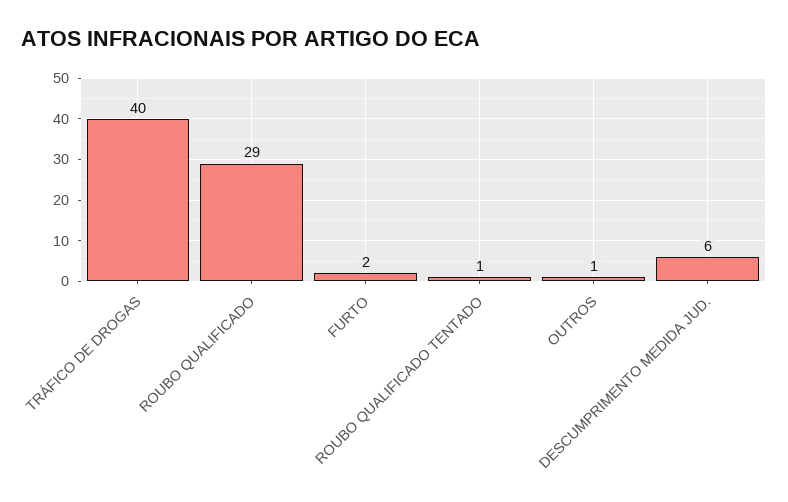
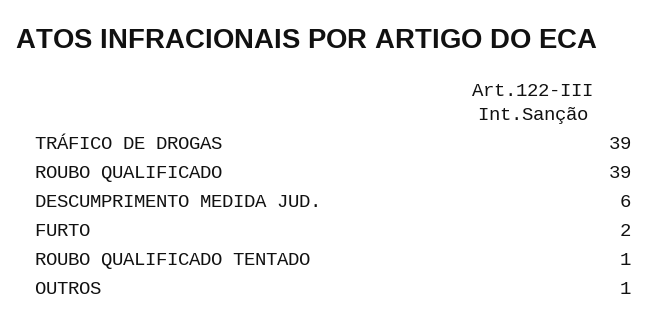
  {
-   "TRÁFICO DE DROGAS": 40,
+   "TRÁFICO DE DROGAS": 39,
-   "ROUBO QUALIFICADO": 29,
+   "ROUBO QUALIFICADO": 39,
    "FURTO": 2,
    "ROUBO QUALIFICADO TENTADO": 1,
    "OUTROS": 1,
    "DESCUMPRIMENTO MEDIDA JUD.": 6
  }

